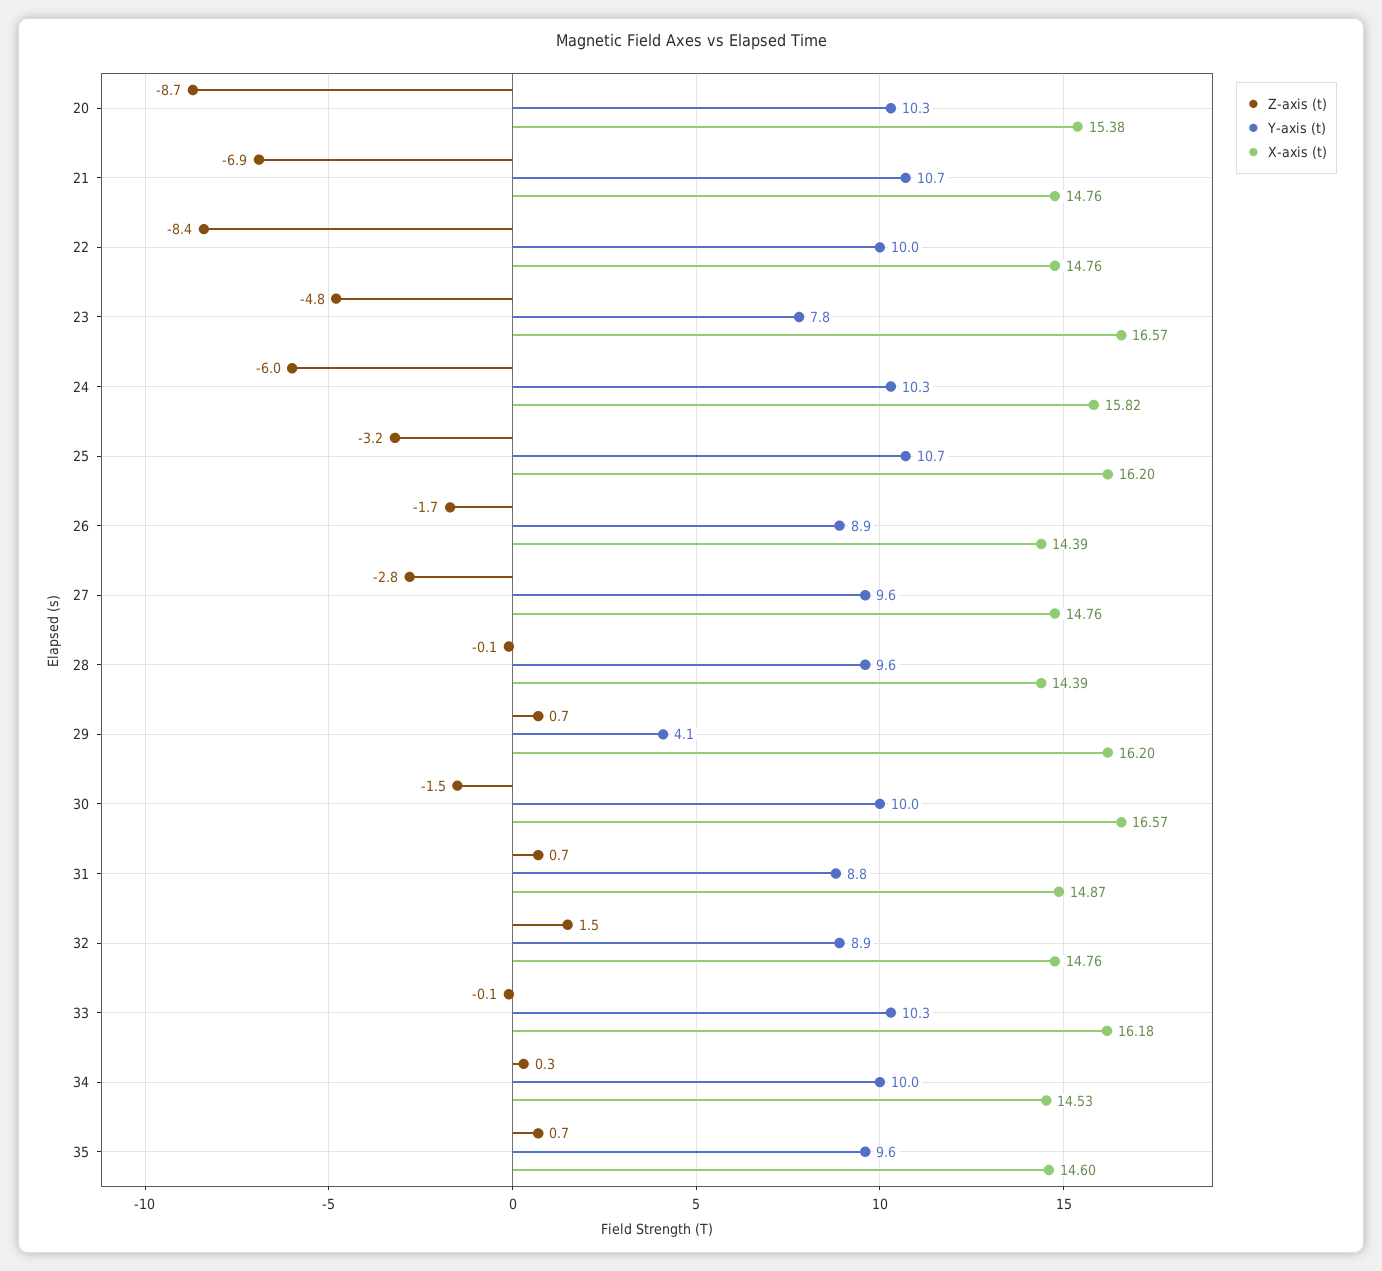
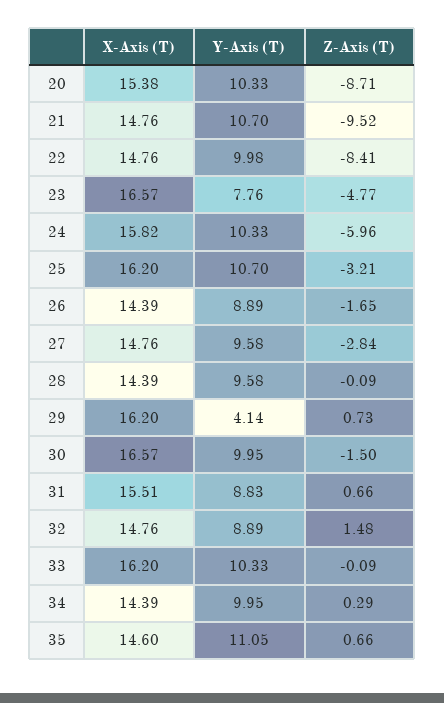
  {
    "Z-axis (t)": {
      "20": -8.71,
-     "21": -6.9,
+     "21": -9.52,
      "22": -8.41,
      "23": -4.77,
      "24": -5.96,
      "25": -3.21,
      "26": -1.65,
      "27": -2.84,
      "28": -0.09,
      "29": 0.73,
      "30": -1.5,
      "31": 0.66,
      "32": 1.48,
      "33": -0.09,
      "34": 0.29,
      "35": 0.66
    },
    "Y-axis (t)": {
      "20": 10.33,
      "21": 10.7,
      "22": 9.98,
      "23": 7.76,
      "24": 10.33,
      "25": 10.7,
      "26": 8.89,
      "27": 9.58,
      "28": 9.58,
      "29": 4.14,
      "30": 9.95,
      "31": 8.83,
      "32": 8.89,
      "33": 10.33,
      "34": 9.95,
-     "35": 9.6
+     "35": 11.05
    },
    "X-axis (t)": {
      "20": 15.38,
      "21": 14.76,
      "22": 14.76,
      "23": 16.57,
      "24": 15.82,
      "25": 16.2,
      "26": 14.39,
      "27": 14.76,
      "28": 14.39,
      "29": 16.2,
      "30": 16.57,
-     "31": 14.87,
+     "31": 15.51,
      "32": 14.76,
-     "33": 16.18,
+     "33": 16.2,
-     "34": 14.53,
+     "34": 14.39,
      "35": 14.6
    }
  }

